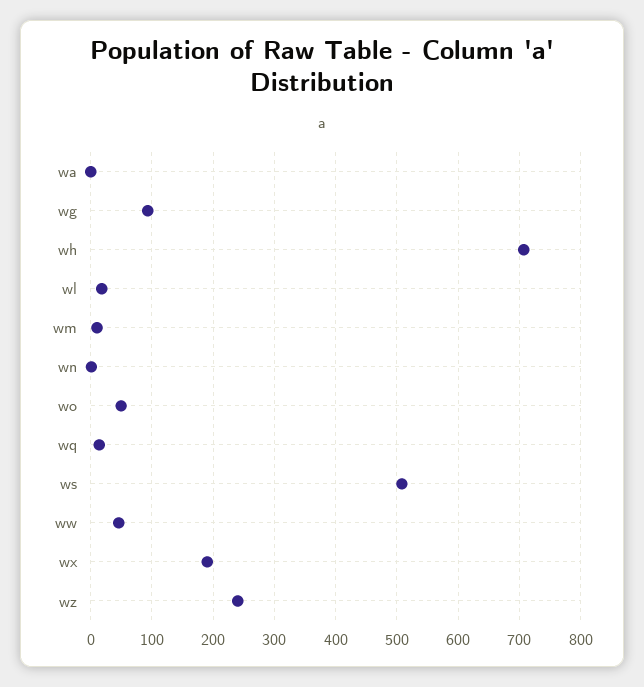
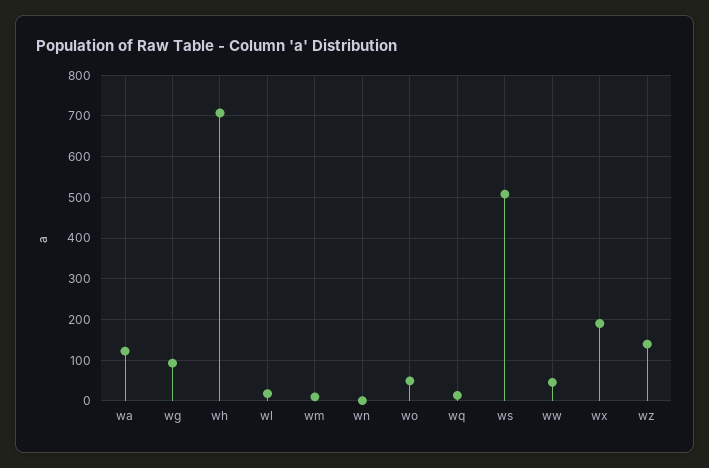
  {
-   "wa": 0,
+   "wa": 120,
    "wg": 90,
    "wh": 710,
    "wl": 20,
    "wm": 10,
    "wn": 0,
    "wo": 50,
    "wq": 10,
    "ws": 510,
    "ww": 50,
    "wx": 190,
-   "wz": 240
+   "wz": 140
  }

